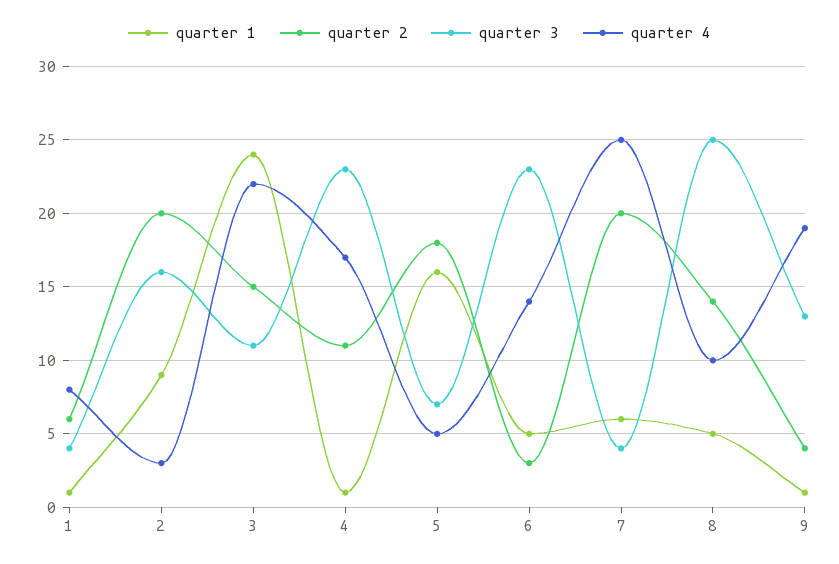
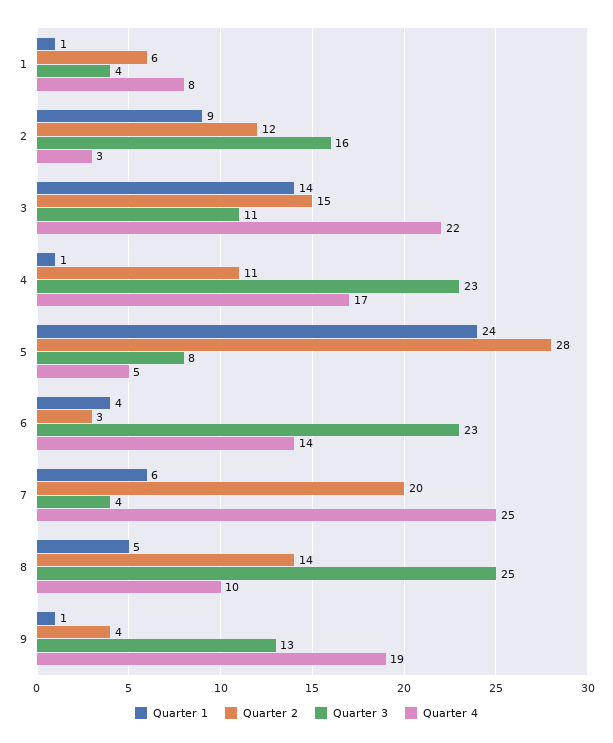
  {
    "quarter 1": {
      "1": 1,
      "2": 9,
-     "3": 24,
+     "3": 14,
      "4": 1,
-     "5": 16,
+     "5": 24,
-     "6": 5,
+     "6": 4,
      "7": 6,
      "8": 5,
      "9": 1
    },
    "quarter 2": {
      "1": 6,
-     "2": 20,
+     "2": 12,
      "3": 15,
      "4": 11,
-     "5": 18,
+     "5": 28,
      "6": 3,
      "7": 20,
      "8": 14,
      "9": 4
    },
    "quarter 3": {
      "1": 4,
      "2": 16,
      "3": 11,
      "4": 23,
-     "5": 7,
+     "5": 8,
      "6": 23,
      "7": 4,
      "8": 25,
      "9": 13
    },
    "quarter 4": {
      "1": 8,
      "2": 3,
      "3": 22,
      "4": 17,
      "5": 5,
      "6": 14,
      "7": 25,
      "8": 10,
      "9": 19
    }
  }

